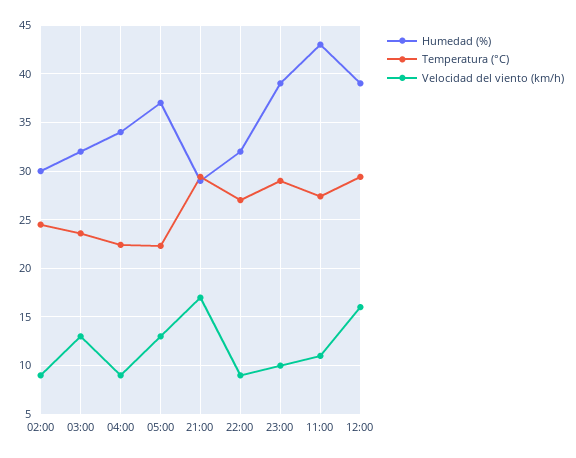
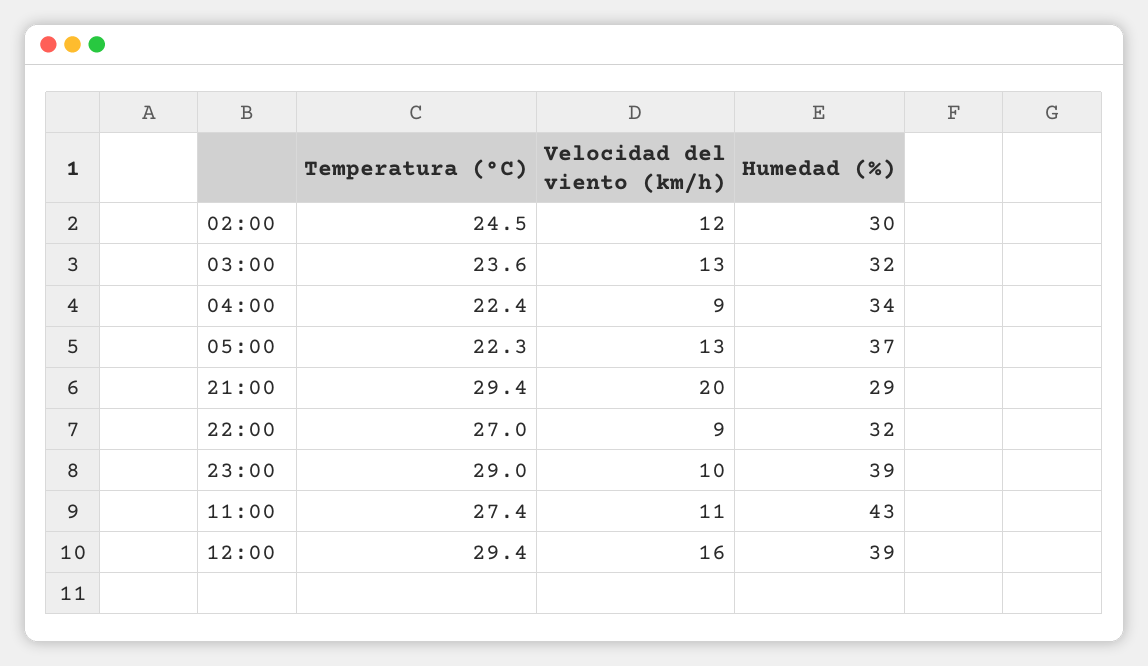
  {
    "Humedad (%)": {
      "02:00": 30,
      "03:00": 32,
      "04:00": 34,
      "05:00": 37,
      "21:00": 29,
      "22:00": 32,
      "23:00": 39,
      "11:00": 43,
      "12:00": 39
    },
    "Temperatura (°C)": {
      "02:00": 24.5,
      "03:00": 23.6,
      "04:00": 22.4,
      "05:00": 22.3,
      "21:00": 29.4,
      "22:00": 27,
      "23:00": 29,
      "11:00": 27.4,
      "12:00": 29.4
    },
    "Velocidad del viento (km/h)": {
-     "02:00": 9,
+     "02:00": 12,
      "03:00": 13,
      "04:00": 9,
      "05:00": 13,
-     "21:00": 17,
+     "21:00": 20,
      "22:00": 9,
      "23:00": 10,
      "11:00": 11,
      "12:00": 16
    }
  }

